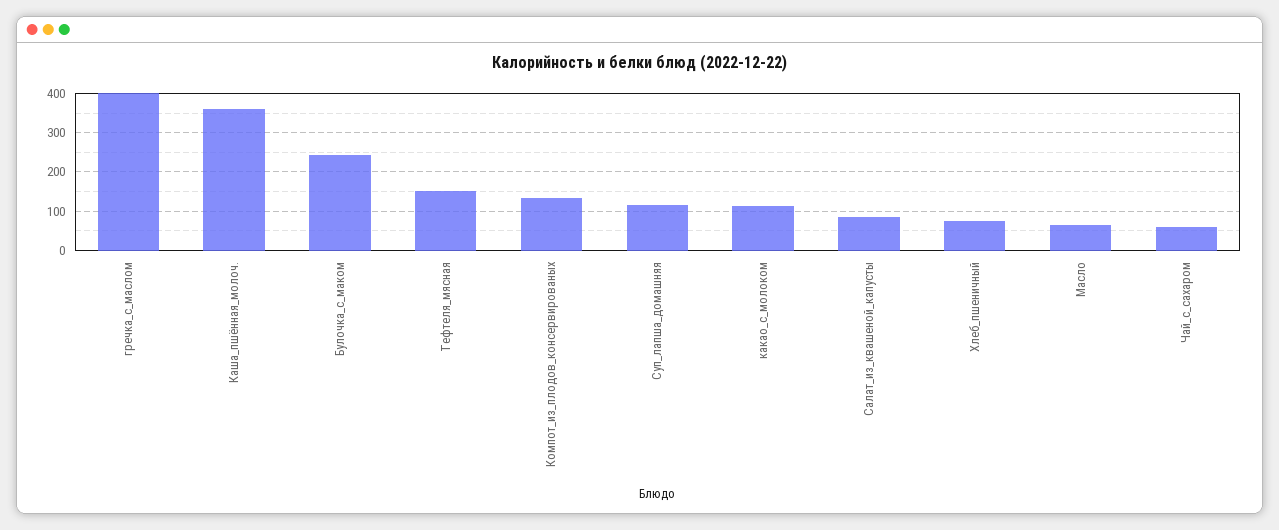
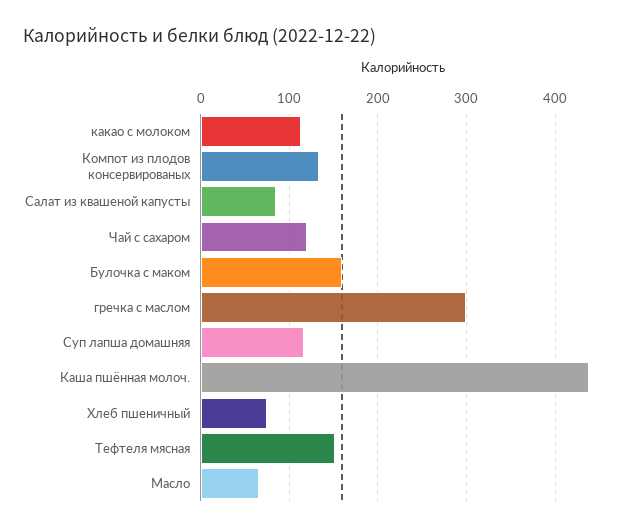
  {
-   "гречка_с_маслом": 400,
+   "гречка_с_маслом": 300,
-   "Каша_пшённая_молоч.": 360,
+   "Каша_пшённая_молоч.": 440,
-   "Булочка_с_маком": 240,
+   "Булочка_с_маком": 160,
    "Тефтеля_мясная": 150,
    "Компот_из_плодов_консервированых": 130,
    "Суп_лапша_домашняя": 120,
    "какао_с_молоком": 110,
    "Салат_из_квашеной_капусты": 90,
    "Хлеб_пшеничный": 80,
    "Масло": 70,
-   "Чай_с_сахаром": 60
+   "Чай_с_сахаром": 120
  }

